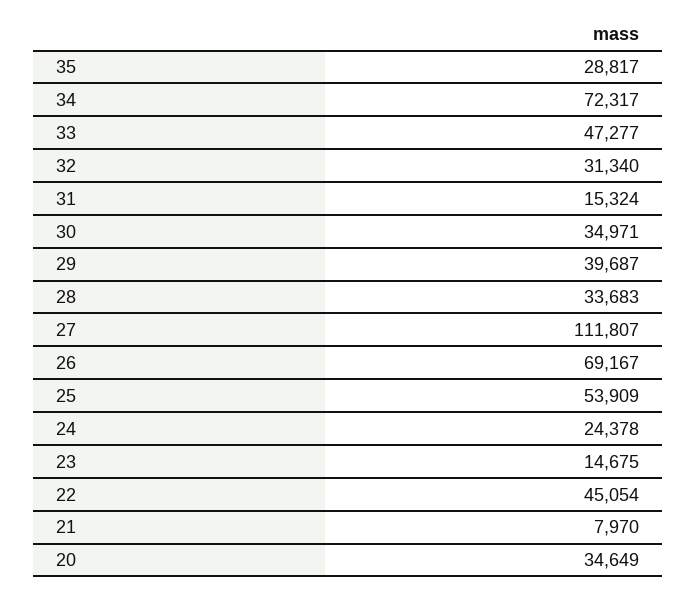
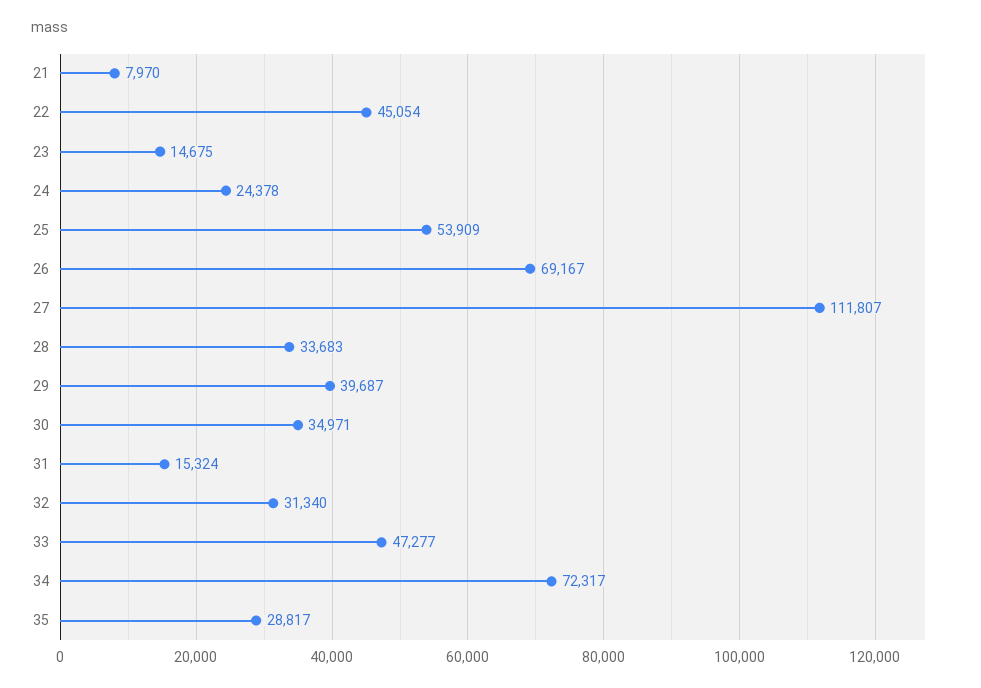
  {
    "35": 28817,
    "34": 72317,
    "33": 47277,
    "32": 31340,
    "31": 15324,
    "30": 34971,
    "29": 39687,
    "28": 33683,
    "27": 111807,
    "26": 69167,
    "25": 53909,
    "24": 24378,
    "23": 14675,
    "22": 45054,
-   "21": 7970,
+   "21": 7970
-   "20": 34649
  }

